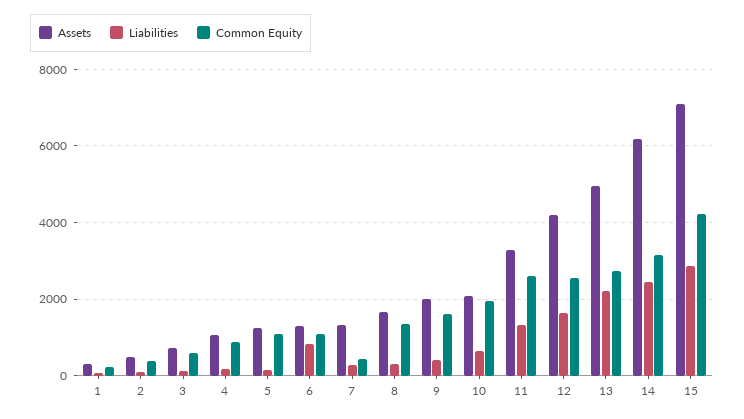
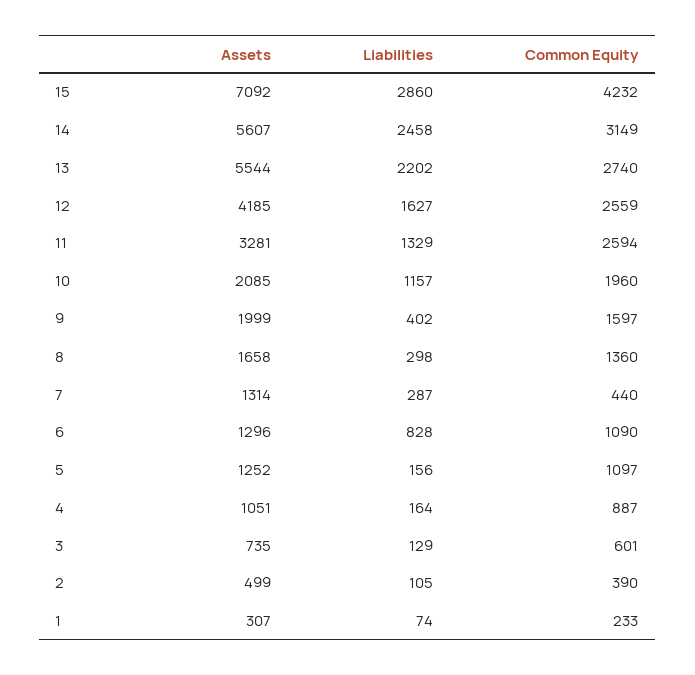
  {
    "Assets": {
      "1": 307,
      "2": 499,
      "3": 735,
      "4": 1051,
      "5": 1252,
      "6": 1296,
      "7": 1314,
      "8": 1658,
      "9": 1999,
      "10": 2085,
      "11": 3281,
      "12": 4185,
-     "13": 5000,
+     "13": 5544,
-     "14": 6200,
+     "14": 5607,
      "15": 7092
    },
    "Liabilities": {
      "1": 74,
      "2": 105,
      "3": 129,
      "4": 164,
      "5": 156,
      "6": 828,
      "7": 287,
      "8": 298,
      "9": 402,
-     "10": 600,
+     "10": 1157,
      "11": 1329,
      "12": 1627,
      "13": 2202,
      "14": 2458,
      "15": 2860
    },
    "Common Equity": {
      "1": 233,
      "2": 390,
      "3": 601,
      "4": 887,
      "5": 1097,
      "6": 1090,
      "7": 440,
      "8": 1360,
      "9": 1597,
      "10": 1960,
      "11": 2594,
      "12": 2559,
      "13": 2740,
      "14": 3149,
      "15": 4232
    }
  }

